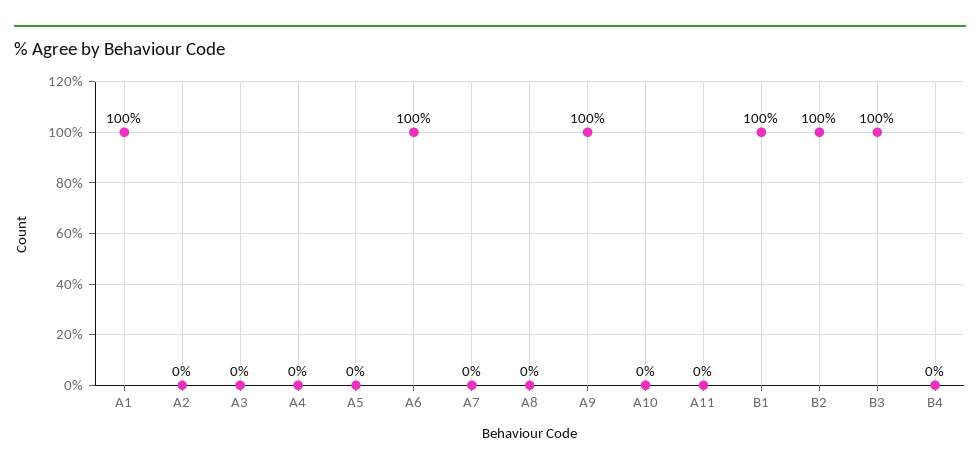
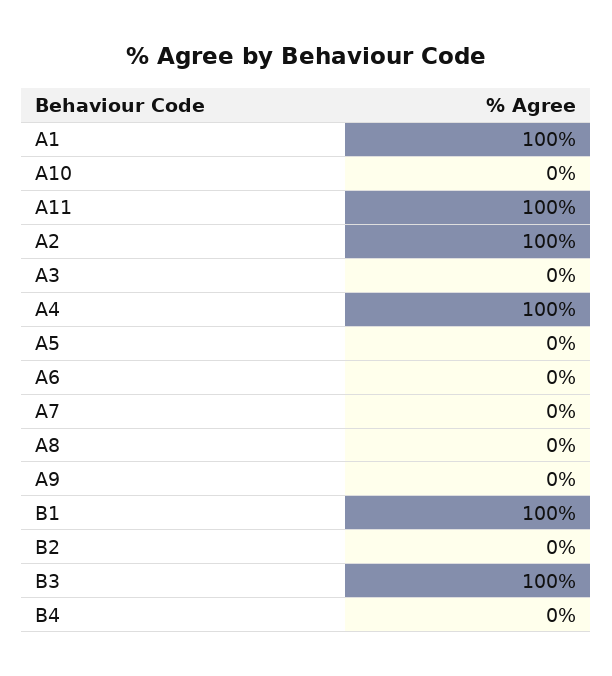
  {
    "A1": 100,
-   "A2": 0,
+   "A2": 100,
    "A3": 0,
-   "A4": 0,
+   "A4": 100,
    "A5": 0,
-   "A6": 100,
+   "A6": 0,
    "A7": 0,
    "A8": 0,
-   "A9": 100,
+   "A9": 0,
    "A10": 0,
-   "A11": 0,
+   "A11": 100,
    "B1": 100,
-   "B2": 100,
+   "B2": 0,
    "B3": 100,
    "B4": 0
  }

